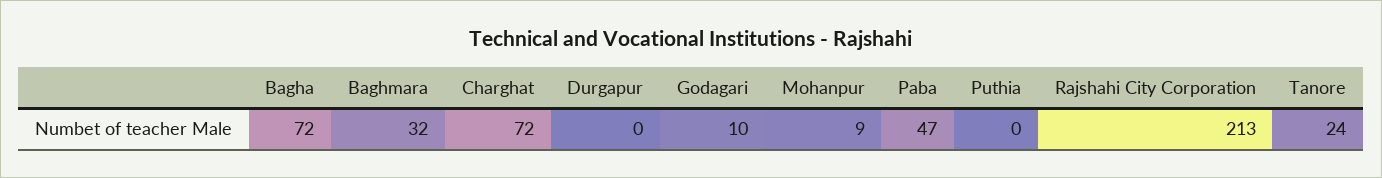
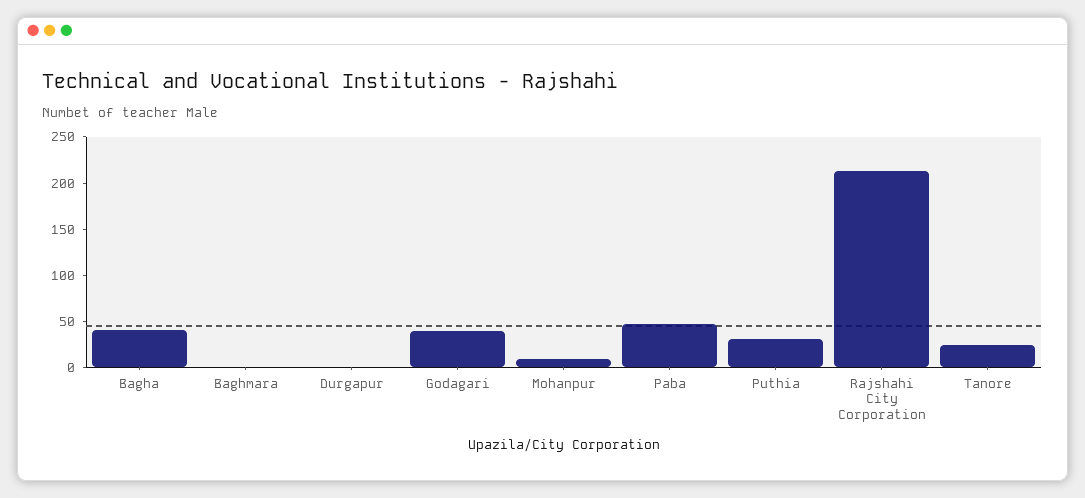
  {
-   "Bagha": 72,
+   "Bagha": 40,
-   "Baghmara": 32,
+   "Baghmara": 0,
-   "Charghat": 72,
    "Durgapur": 0,
-   "Godagari": 10,
+   "Godagari": 40,
    "Mohanpur": 9,
    "Paba": 47,
-   "Puthia": 0,
+   "Puthia": 30,
    "Rajshahi City Corporation": 213,
    "Tanore": 24
  }

